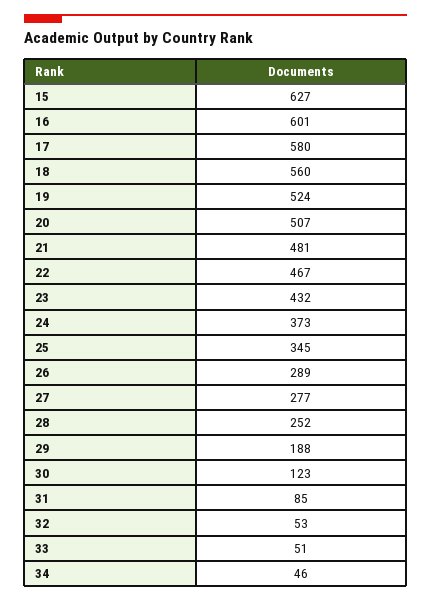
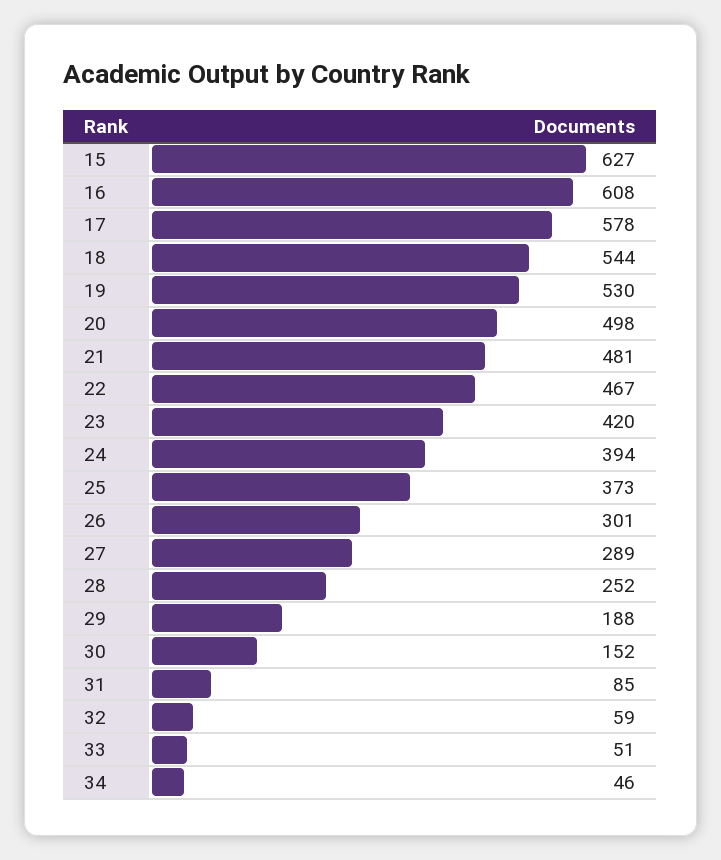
  {
    "15": 627,
-   "16": 601,
+   "16": 608,
-   "17": 580,
+   "17": 578,
-   "18": 560,
+   "18": 544,
-   "19": 524,
+   "19": 530,
-   "20": 507,
+   "20": 498,
    "21": 481,
    "22": 467,
-   "23": 432,
+   "23": 420,
-   "24": 373,
+   "24": 394,
-   "25": 345,
+   "25": 373,
-   "26": 289,
+   "26": 301,
-   "27": 277,
+   "27": 289,
    "28": 252,
    "29": 188,
-   "30": 123,
+   "30": 152,
    "31": 85,
-   "32": 53,
+   "32": 59,
    "33": 51,
    "34": 46
  }

